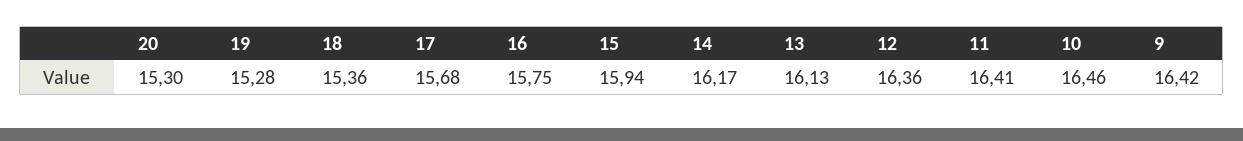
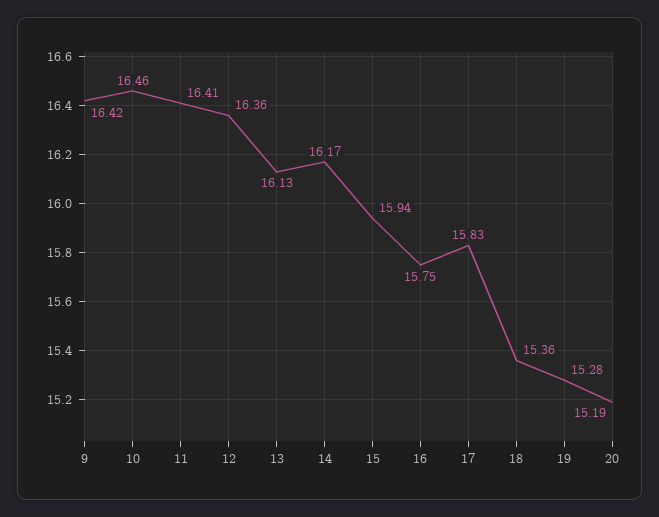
  {
-   "20": 15.3,
+   "20": 15.19,
    "19": 15.28,
    "18": 15.36,
-   "17": 15.68,
+   "17": 15.83,
    "16": 15.75,
    "15": 15.94,
    "14": 16.17,
    "13": 16.13,
    "12": 16.36,
    "11": 16.41,
    "10": 16.46,
    "9": 16.42
  }

